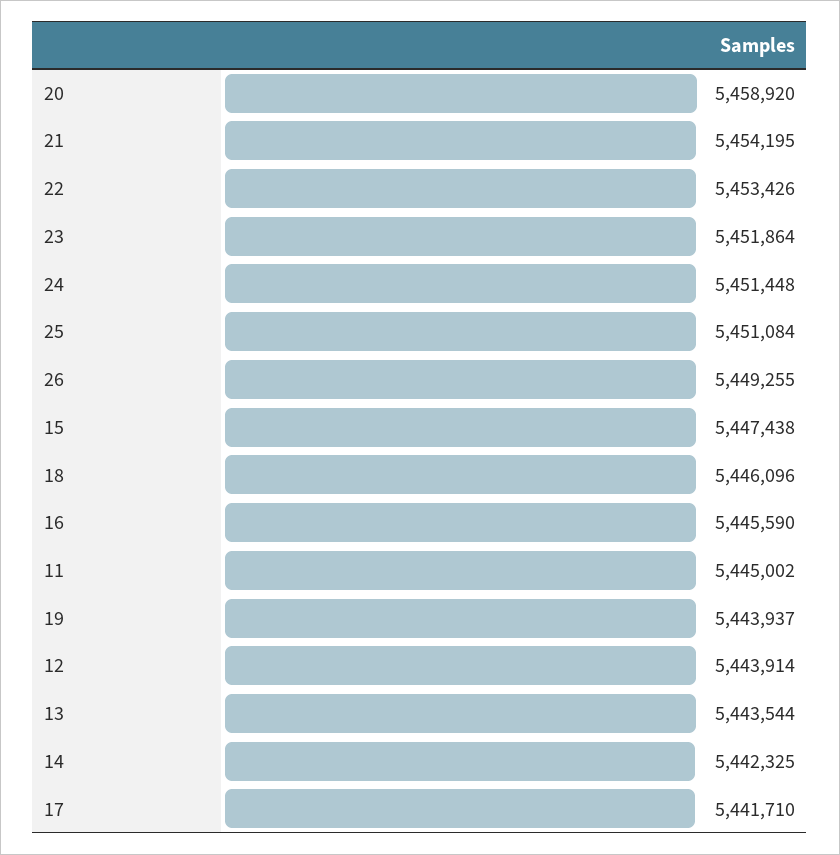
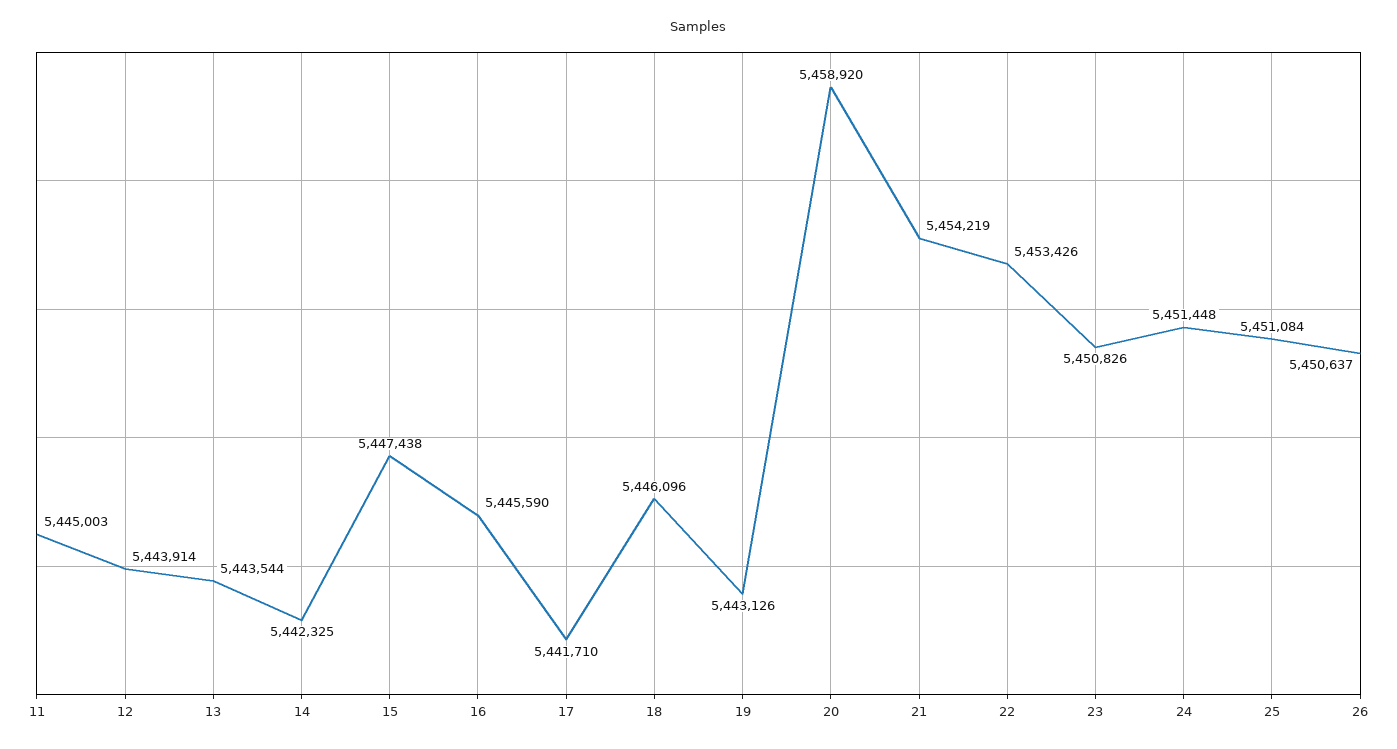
  {
    "20": 5458920,
-   "21": 5454195,
+   "21": 5454219,
    "22": 5453426,
-   "23": 5451864,
+   "23": 5450826,
    "24": 5451448,
    "25": 5451084,
-   "26": 5449255,
+   "26": 5450637,
    "15": 5447438,
    "18": 5446096,
    "16": 5445590,
-   "11": 5445002,
+   "11": 5445003,
-   "19": 5443937,
+   "19": 5443126,
    "12": 5443914,
    "13": 5443544,
    "14": 5442325,
    "17": 5441710
  }

